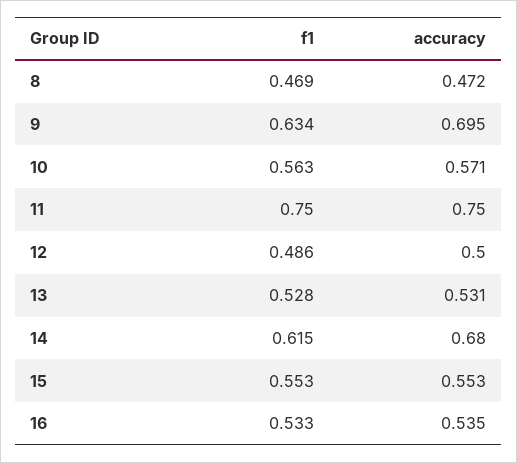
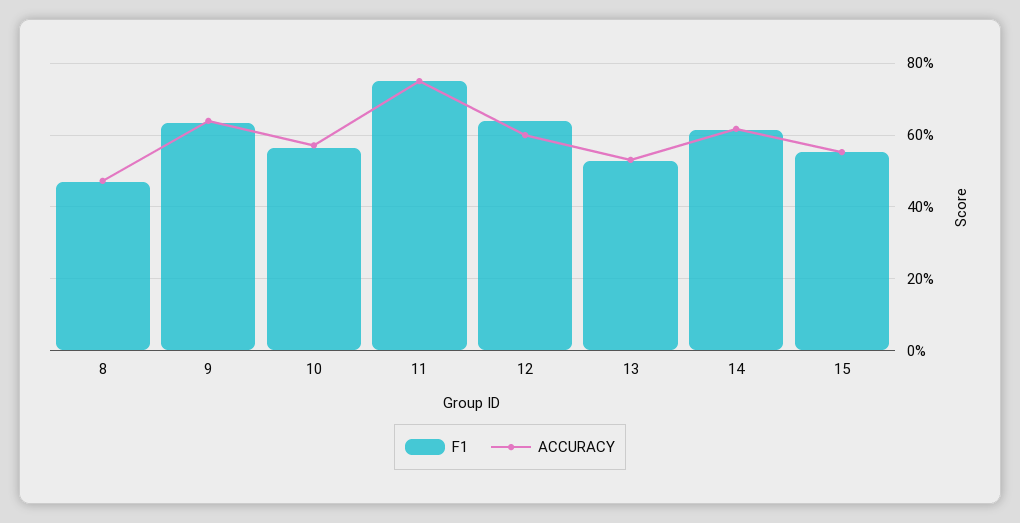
  {
    "f1": {
      "8": 0.469,
      "9": 0.634,
      "10": 0.563,
      "11": 0.75,
-     "12": 0.486,
+     "12": 0.64,
      "13": 0.528,
      "14": 0.615,
-     "15": 0.553,
+     "15": 0.553
-     "16": 0.533
    },
    "accuracy": {
      "8": 0.472,
-     "9": 0.695,
+     "9": 0.64,
      "10": 0.571,
      "11": 0.75,
-     "12": 0.5,
+     "12": 0.6,
      "13": 0.531,
-     "14": 0.68,
+     "14": 0.62,
-     "15": 0.553,
+     "15": 0.553
-     "16": 0.535
    }
  }

